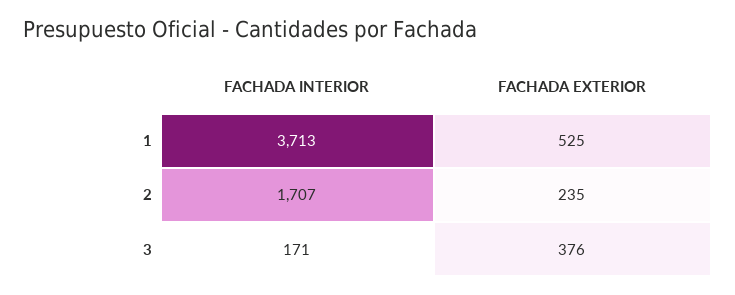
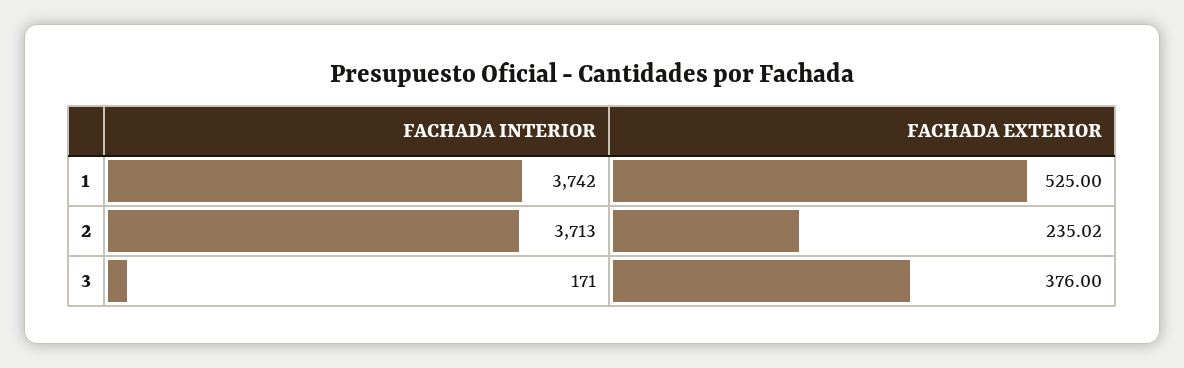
  {
    "FACHADA INTERIOR": {
-     "1": 3713,
+     "1": 3742,
-     "2": 1707,
+     "2": 3713,
      "3": 171
    },
    "FACHADA EXTERIOR": {
      "1": 525,
-     "2": 235,
+     "2": 235.02,
      "3": 376
    }
  }

